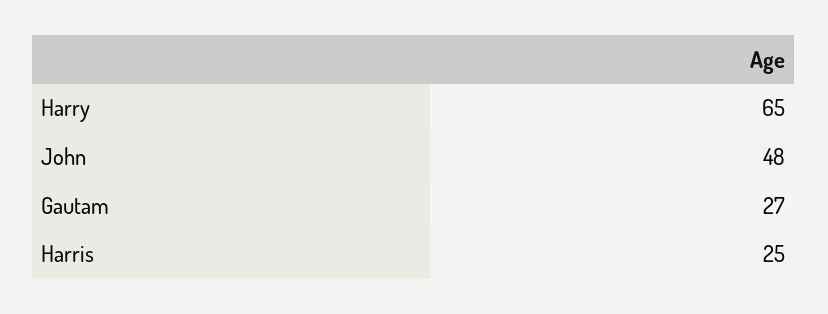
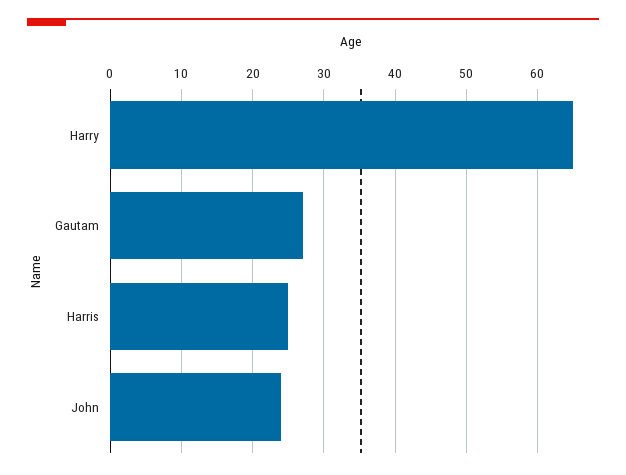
  {
    "Harry": 65,
-   "John": 48,
+   "John": 24,
    "Gautam": 27,
    "Harris": 25
  }

